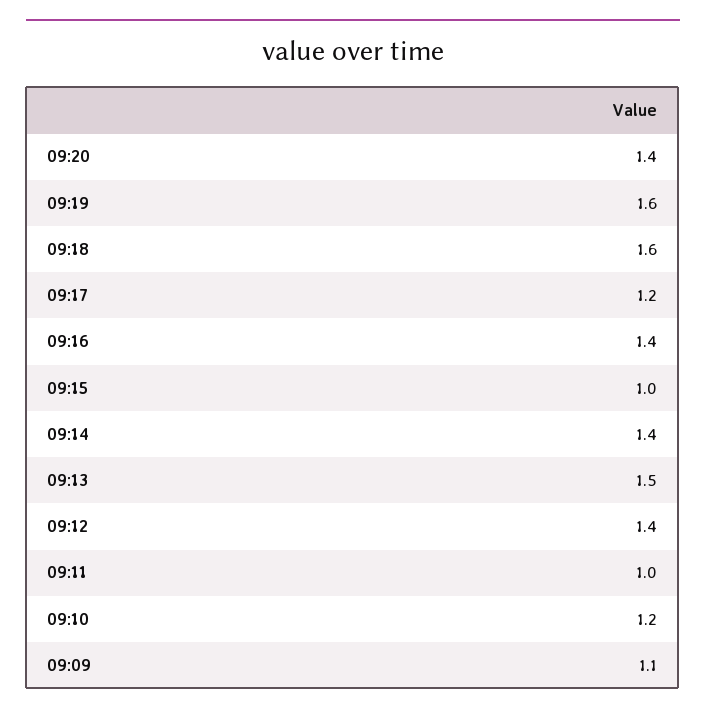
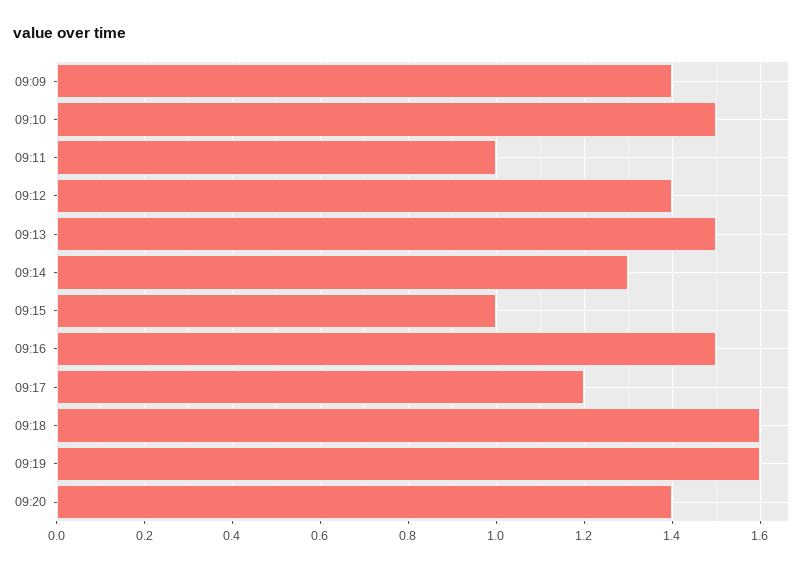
  {
    "09:20": 1.4,
    "09:19": 1.6,
    "09:18": 1.6,
    "09:17": 1.2,
-   "09:16": 1.4,
+   "09:16": 1.5,
    "09:15": 1,
-   "09:14": 1.4,
+   "09:14": 1.3,
    "09:13": 1.5,
    "09:12": 1.4,
    "09:11": 1,
-   "09:10": 1.2,
+   "09:10": 1.5,
-   "09:09": 1.1
+   "09:09": 1.4
  }

